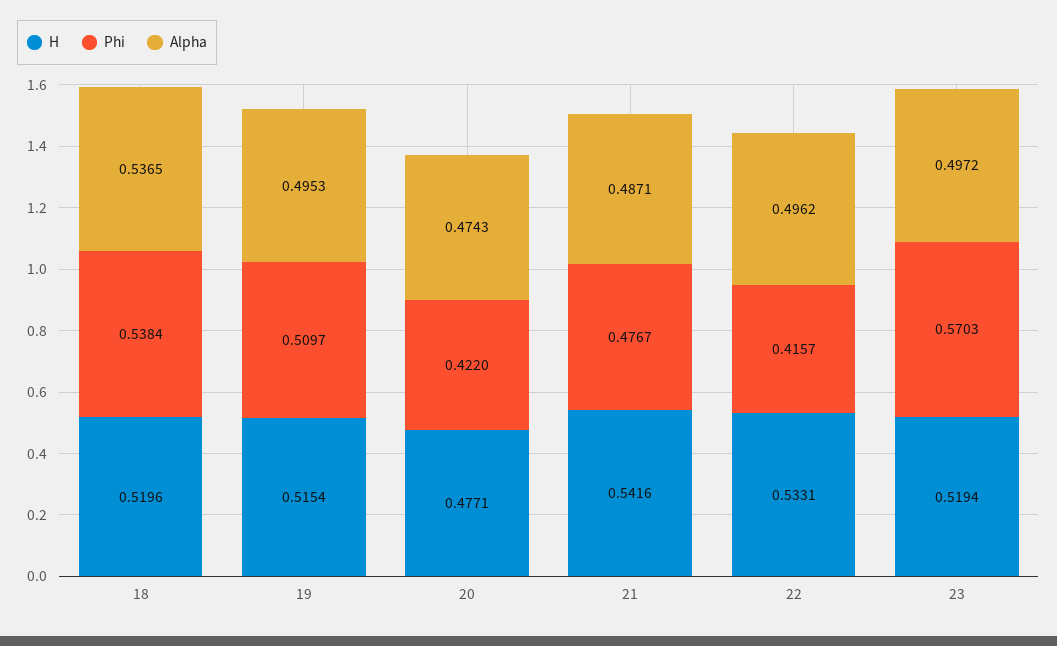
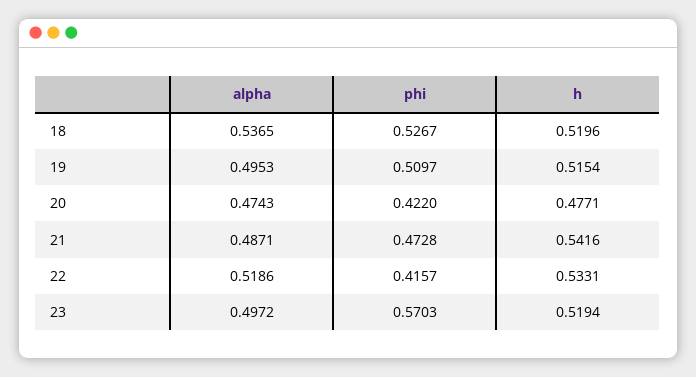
  {
    "H": {
      "18": 0.5196,
      "19": 0.5154,
      "20": 0.4771,
      "21": 0.5416,
      "22": 0.5331,
      "23": 0.5194
    },
    "Phi": {
-     "18": 0.5384,
+     "18": 0.5267,
      "19": 0.5097,
      "20": 0.422,
-     "21": 0.4767,
+     "21": 0.4728,
      "22": 0.4157,
      "23": 0.5703
    },
    "Alpha": {
      "18": 0.5365,
      "19": 0.4953,
      "20": 0.4743,
      "21": 0.4871,
-     "22": 0.4962,
+     "22": 0.5186,
      "23": 0.4972
    }
  }

